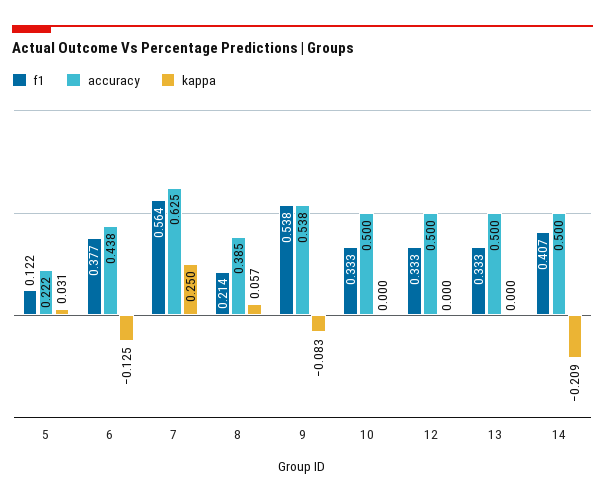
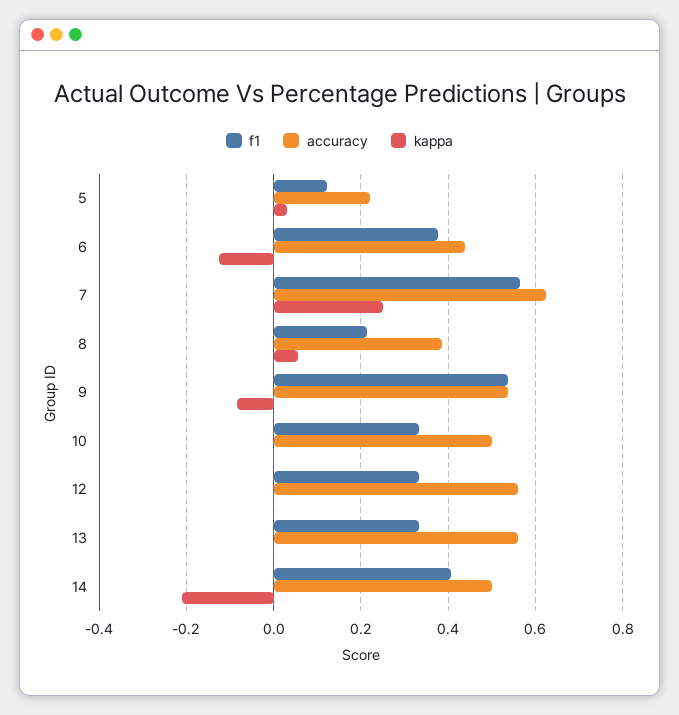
  {
    "f1": {
      "5": 0.122,
      "6": 0.377,
      "7": 0.564,
      "8": 0.214,
      "9": 0.538,
      "10": 0.333,
      "12": 0.333,
      "13": 0.333,
      "14": 0.407
    },
    "accuracy": {
      "5": 0.222,
      "6": 0.438,
      "7": 0.625,
      "8": 0.385,
      "9": 0.538,
      "10": 0.5,
-     "12": 0.5,
+     "12": 0.56,
-     "13": 0.5,
+     "13": 0.56,
      "14": 0.5
    },
    "kappa": {
      "5": 0.031,
      "6": -0.125,
      "7": 0.25,
      "8": 0.057,
      "9": -0.083,
      "10": 0,
      "12": 0,
      "13": 0,
      "14": -0.209
    }
  }

